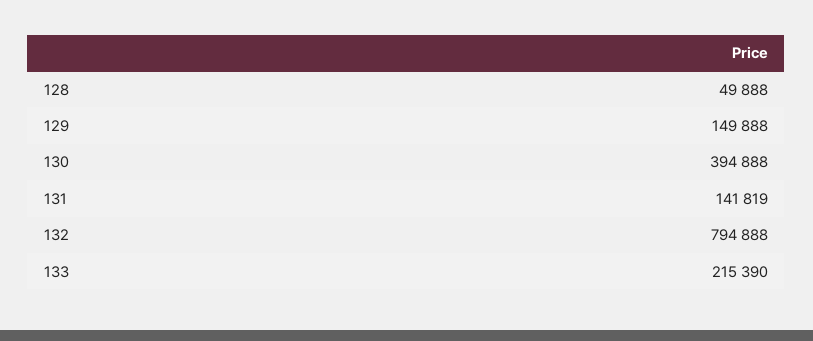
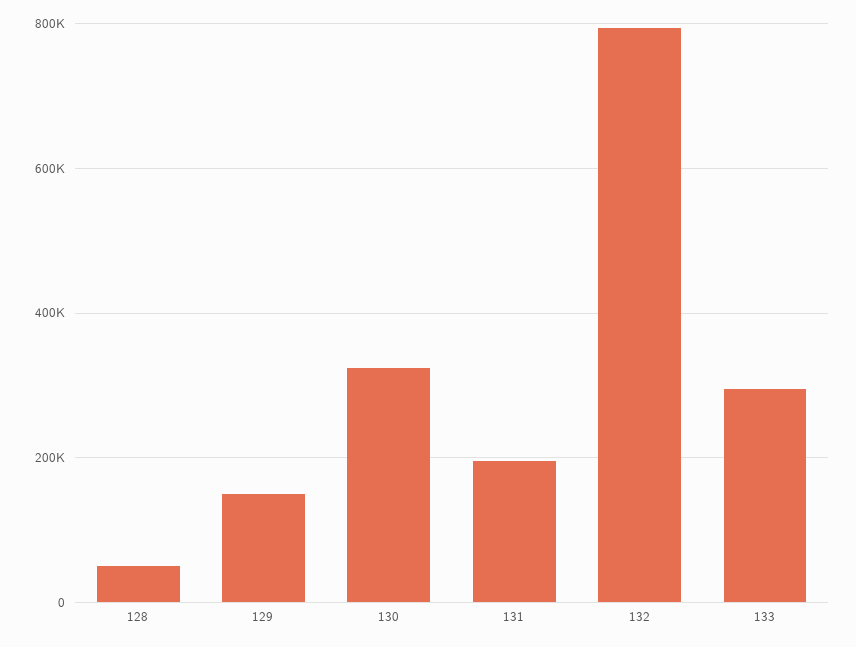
  {
    "128": 49888,
    "129": 149888,
-   "130": 394888,
+   "130": 320000,
-   "131": 141819,
+   "131": 200000,
    "132": 794888,
-   "133": 215390
+   "133": 300000
  }

